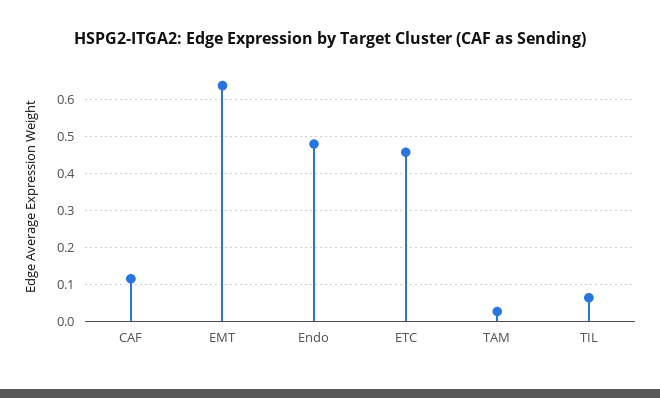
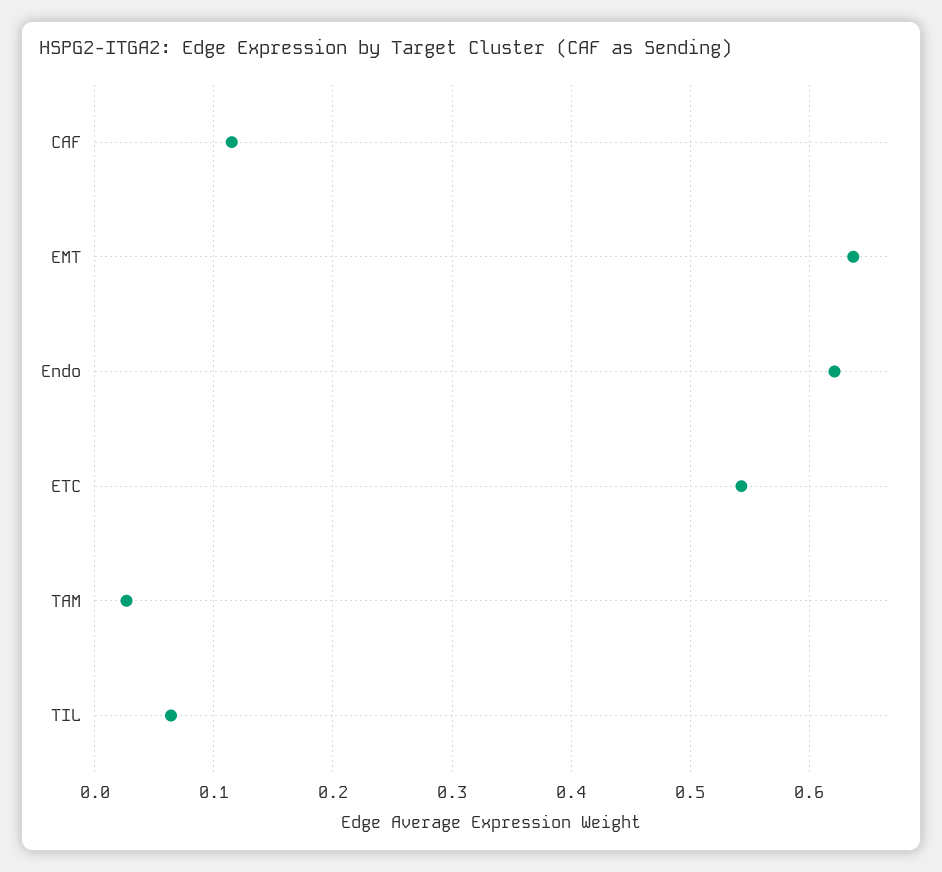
  {
    "CAF": 0.12,
    "EMT": 0.64,
-   "Endo": 0.48,
+   "Endo": 0.62,
-   "ETC": 0.46,
+   "ETC": 0.54,
    "TAM": 0.03,
    "TIL": 0.06
  }

